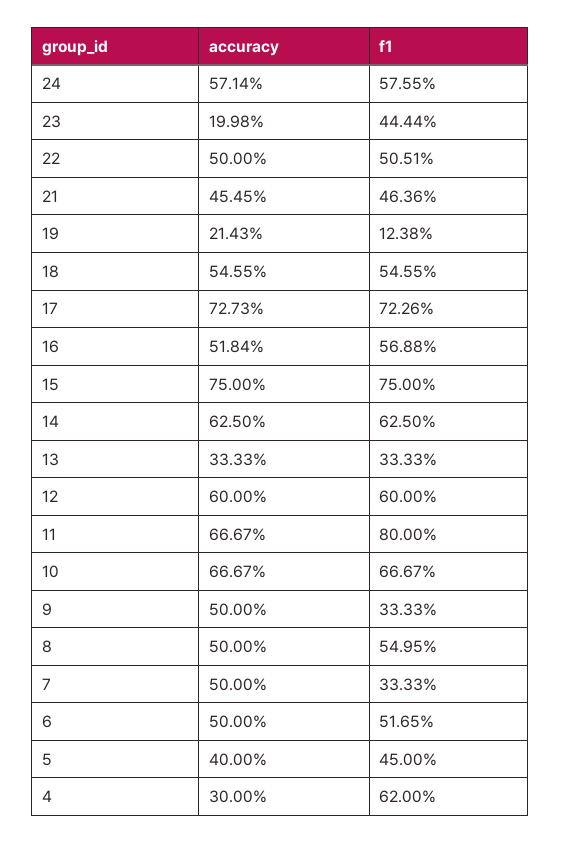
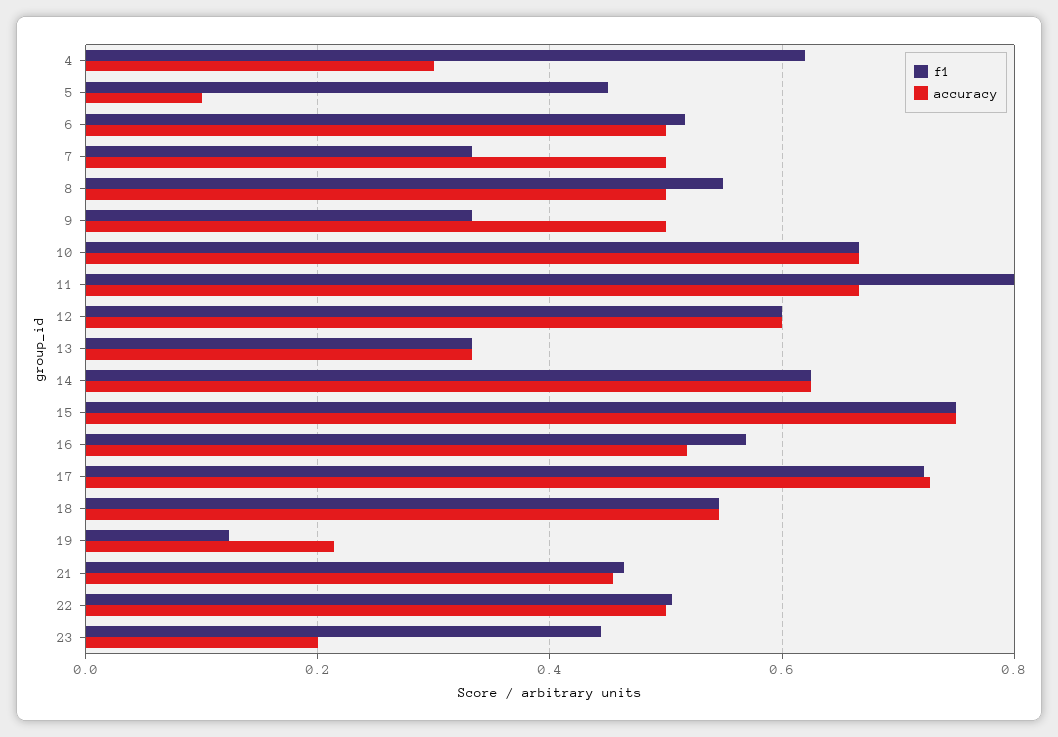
  {
    "accuracy": {
-     "24": 0.5714,
      "23": 0.1998,
      "22": 0.5,
      "21": 0.4545,
      "19": 0.2143,
      "18": 0.5455,
      "17": 0.7273,
      "16": 0.5184,
      "15": 0.75,
      "14": 0.625,
      "13": 0.3333,
      "12": 0.6,
      "11": 0.6667,
      "10": 0.6667,
      "9": 0.5,
      "8": 0.5,
      "7": 0.5,
      "6": 0.5,
-     "5": 0.4,
+     "5": 0.1,
      "4": 0.3
    },
    "f1": {
-     "24": 0.5755,
      "23": 0.4444,
      "22": 0.5051,
      "21": 0.4636,
      "19": 0.1238,
      "18": 0.5455,
      "17": 0.7226,
      "16": 0.5688,
      "15": 0.75,
      "14": 0.625,
      "13": 0.3333,
      "12": 0.6,
      "11": 0.8,
      "10": 0.6667,
      "9": 0.3333,
      "8": 0.5495,
      "7": 0.3333,
      "6": 0.5165,
      "5": 0.45,
      "4": 0.62
    }
  }

